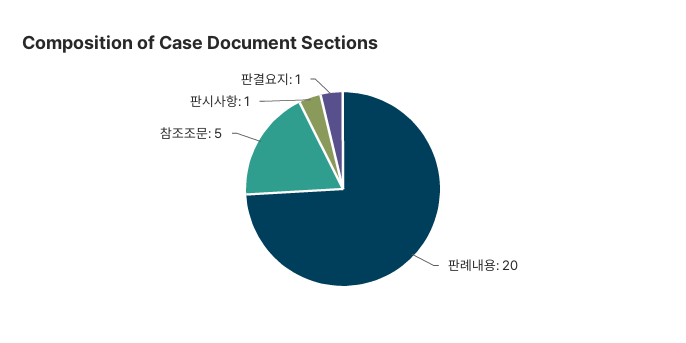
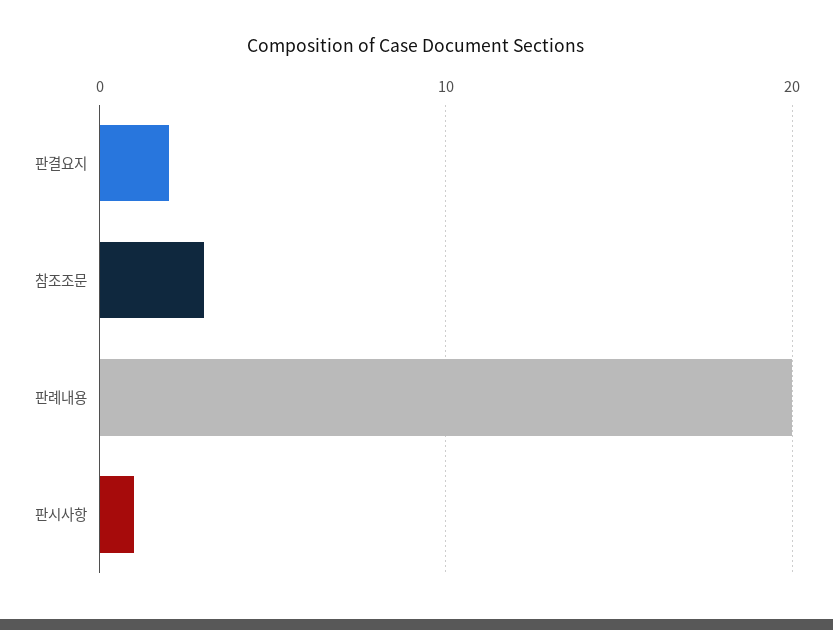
  {
    "판례내용": 20,
-   "참조조문": 5,
+   "참조조문": 3,
    "판시사항": 1,
-   "판결요지": 1
+   "판결요지": 2
  }

